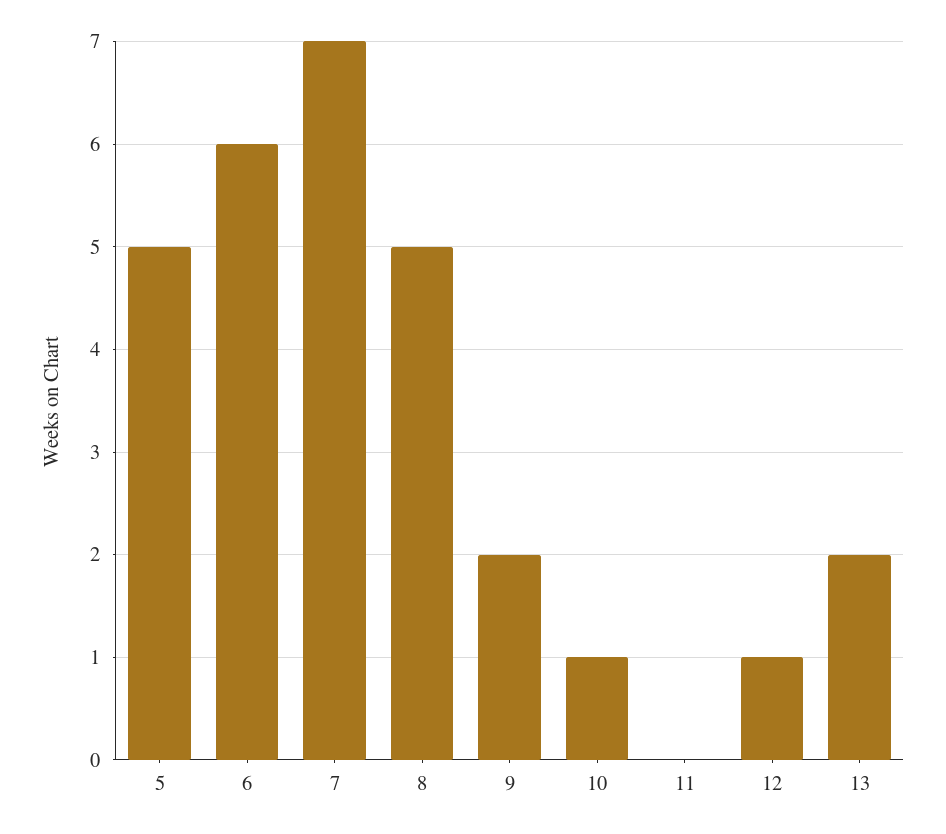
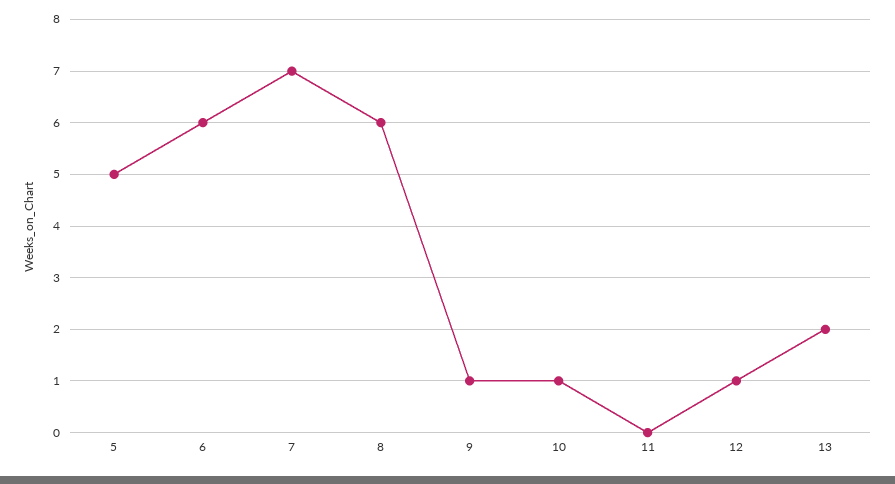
  {
    "5": 5,
    "6": 6,
    "7": 7,
-   "8": 5,
+   "8": 6,
-   "9": 2,
+   "9": 1,
    "10": 1,
    "11": 0,
    "12": 1,
    "13": 2
  }

